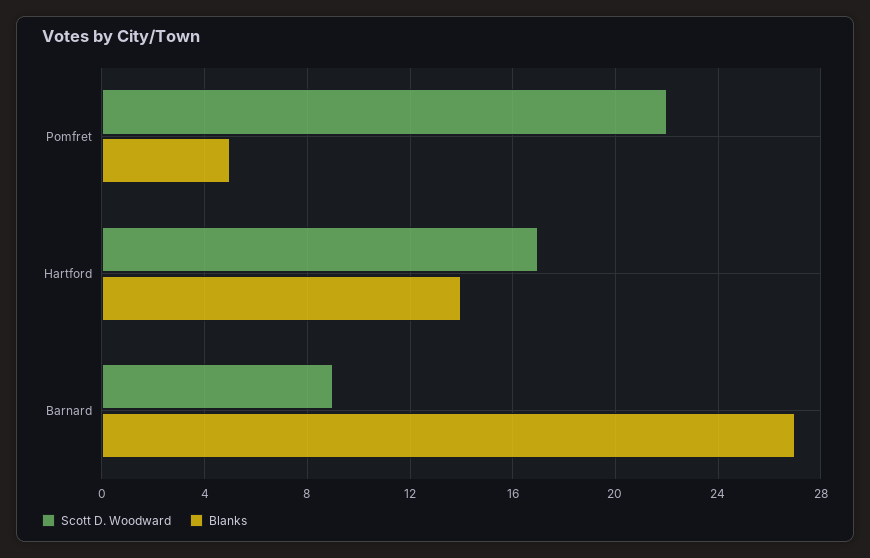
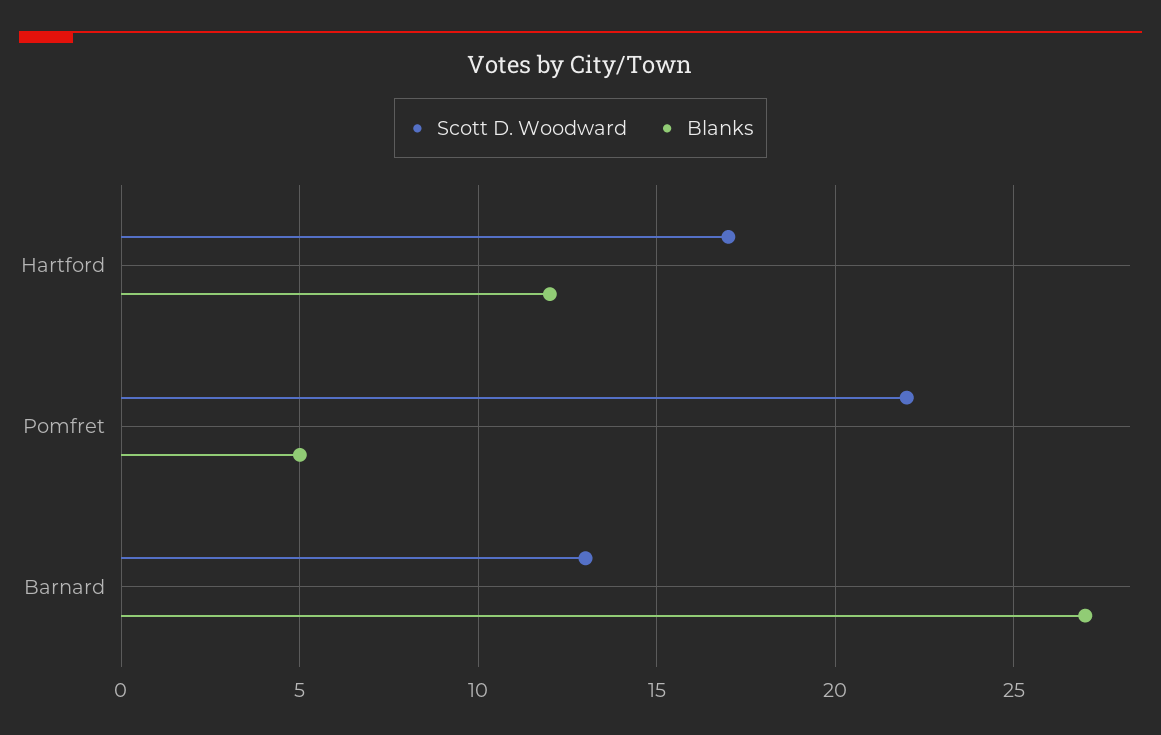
  {
    "Scott D. Woodward": {
      "Pomfret": 22,
      "Hartford": 17,
-     "Barnard": 9
+     "Barnard": 13
    },
    "Blanks": {
      "Pomfret": 5,
-     "Hartford": 14,
+     "Hartford": 12,
      "Barnard": 27
    }
  }

